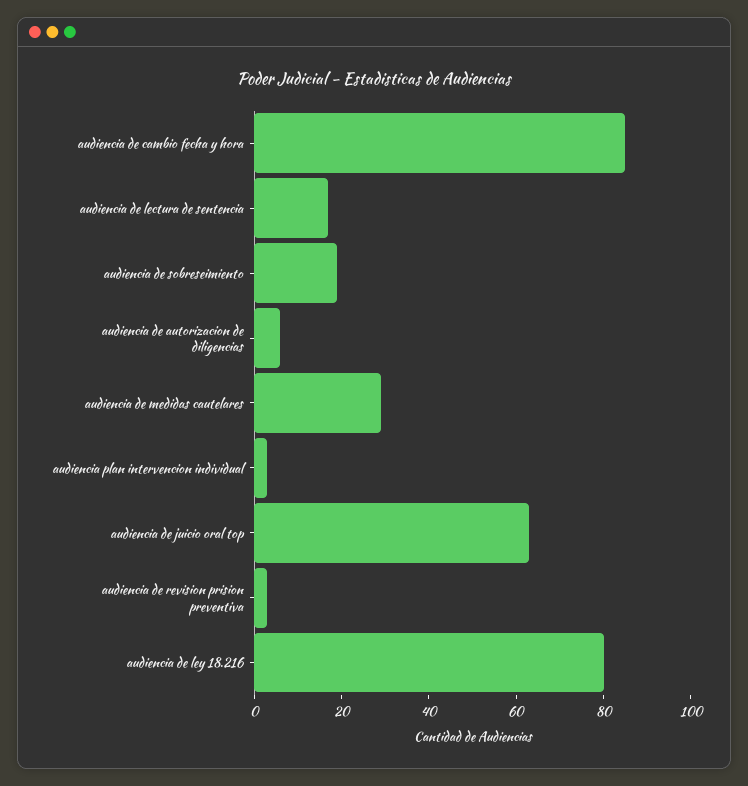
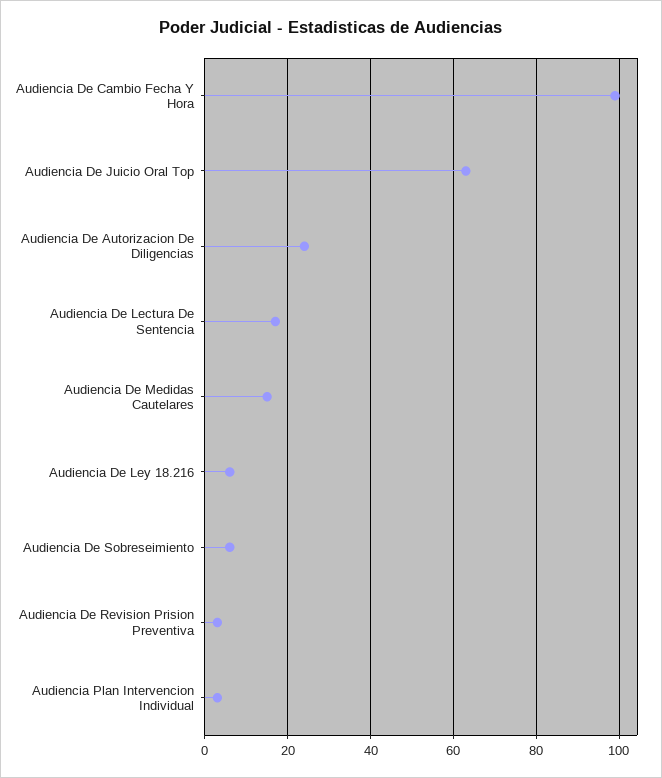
  {
-   "audiencia de cambio fecha y hora": 85,
+   "audiencia de cambio fecha y hora": 100,
    "audiencia de lectura de sentencia": 15,
-   "audiencia de sobreseimiento": 20,
+   "audiencia de sobreseimiento": 5,
-   "audiencia de autorizacion de diligencias": 5,
+   "audiencia de autorizacion de diligencias": 25,
-   "audiencia de medidas cautelares": 30,
+   "audiencia de medidas cautelares": 15,
    "audiencia plan intervencion individual": 5,
    "audiencia de juicio oral top": 65,
    "audiencia de revision prision preventiva": 5,
-   "audiencia de ley 18.216": 80
+   "audiencia de ley 18.216": 5
  }

